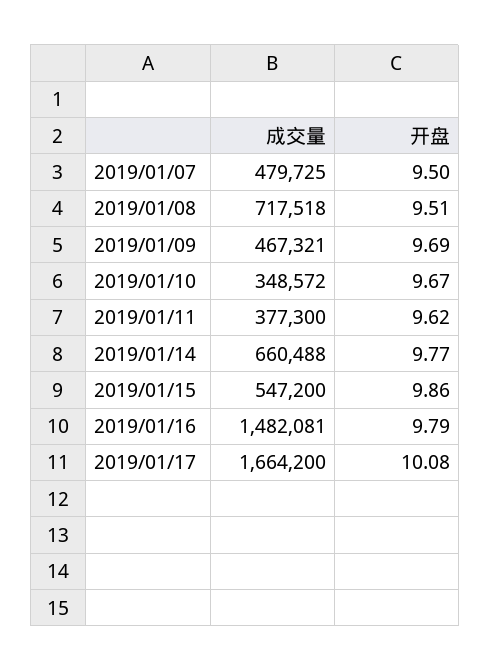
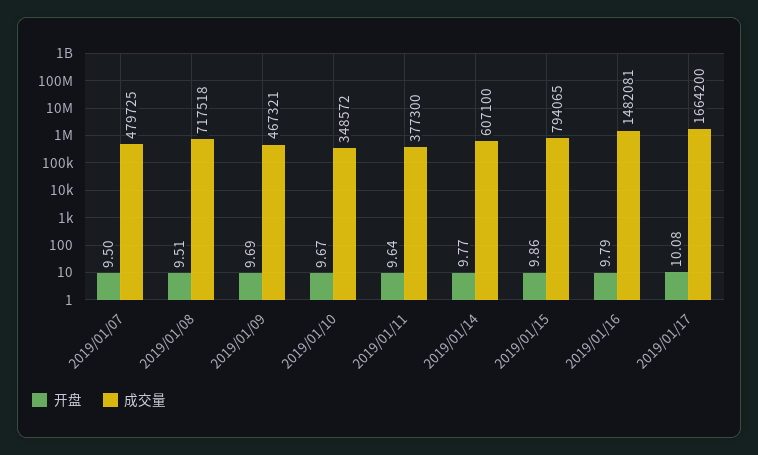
  {
    "成交量": {
      "2019/01/07": 479725,
      "2019/01/08": 717518,
      "2019/01/09": 467321,
      "2019/01/10": 348572,
      "2019/01/11": 377300,
-     "2019/01/14": 660488,
+     "2019/01/14": 607100,
-     "2019/01/15": 547200,
+     "2019/01/15": 794065,
      "2019/01/16": 1482081,
      "2019/01/17": 1664200
    },
    "开盘": {
      "2019/01/07": 9.5,
      "2019/01/08": 9.51,
      "2019/01/09": 9.69,
      "2019/01/10": 9.67,
-     "2019/01/11": 9.62,
+     "2019/01/11": 9.64,
      "2019/01/14": 9.77,
      "2019/01/15": 9.86,
      "2019/01/16": 9.79,
      "2019/01/17": 10.08
    }
  }

